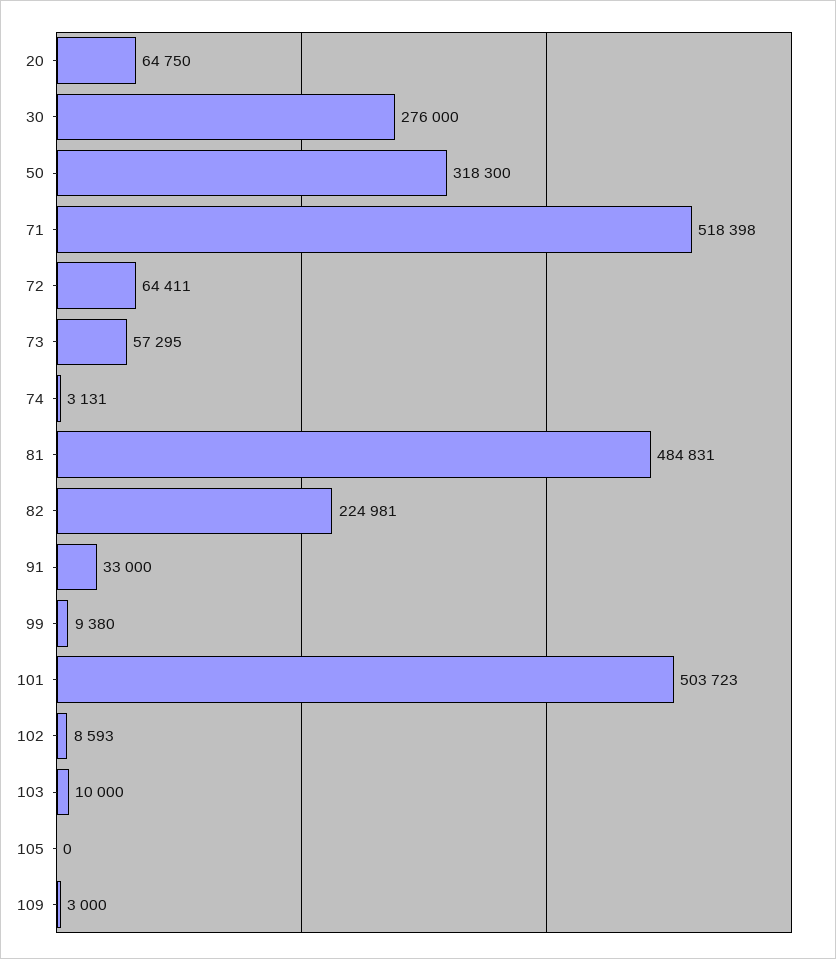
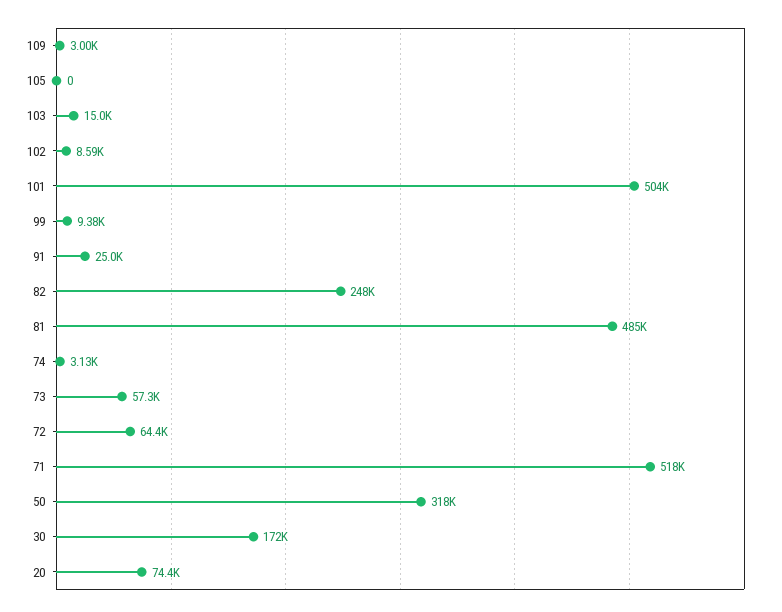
  {
-   "20": 64750,
+   "20": 74400,
-   "30": 276000,
+   "30": 172000,
    "50": 318300,
    "71": 518398,
    "72": 64411,
    "73": 57295,
    "74": 3131,
    "81": 484831,
-   "82": 224981,
+   "82": 248000,
-   "91": 33000,
+   "91": 25000,
    "99": 9380,
    "101": 503723,
    "102": 8593,
-   "103": 10000,
+   "103": 15000,
    "105": 0,
    "109": 3000
  }

